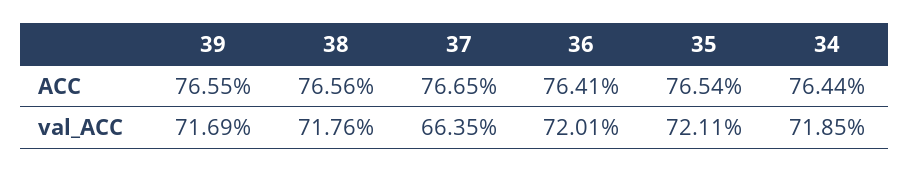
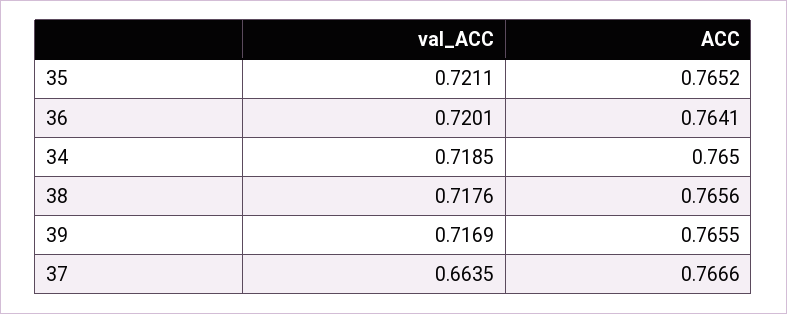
  {
    "39": {
      "ACC": 0.7655,
      "val_ACC": 0.7169
    },
    "38": {
      "ACC": 0.7656,
      "val_ACC": 0.7176
    },
    "37": {
-     "ACC": 0.7665,
+     "ACC": 0.7666,
      "val_ACC": 0.6635
    },
    "36": {
      "ACC": 0.7641,
      "val_ACC": 0.7201
    },
    "35": {
-     "ACC": 0.7654,
+     "ACC": 0.7652,
      "val_ACC": 0.7211
    },
    "34": {
-     "ACC": 0.7644,
+     "ACC": 0.765,
      "val_ACC": 0.7185
    }
  }

